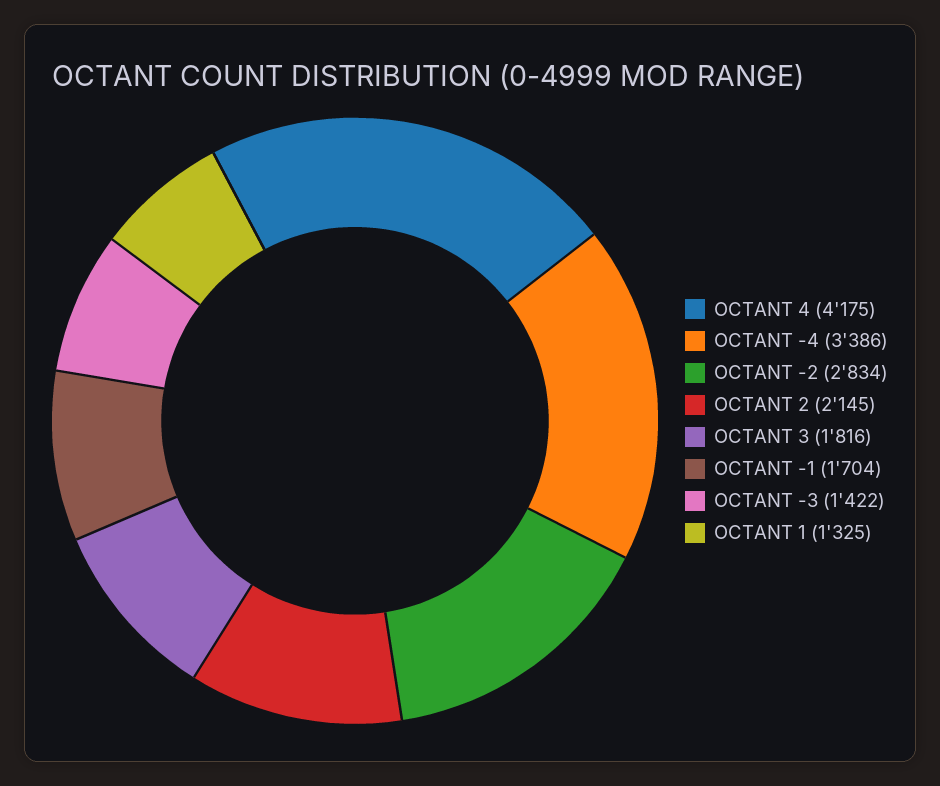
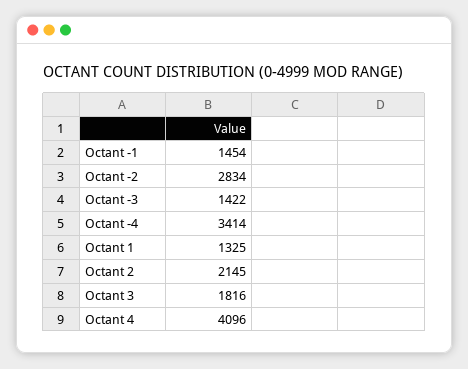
  {
-   "OCTANT 4": 4175,
+   "OCTANT 4": 4096,
-   "OCTANT -4": 3386,
+   "OCTANT -4": 3414,
    "OCTANT -2": 2834,
    "OCTANT 2": 2145,
    "OCTANT 3": 1816,
-   "OCTANT -1": 1704,
+   "OCTANT -1": 1454,
    "OCTANT -3": 1422,
    "OCTANT 1": 1325
  }

